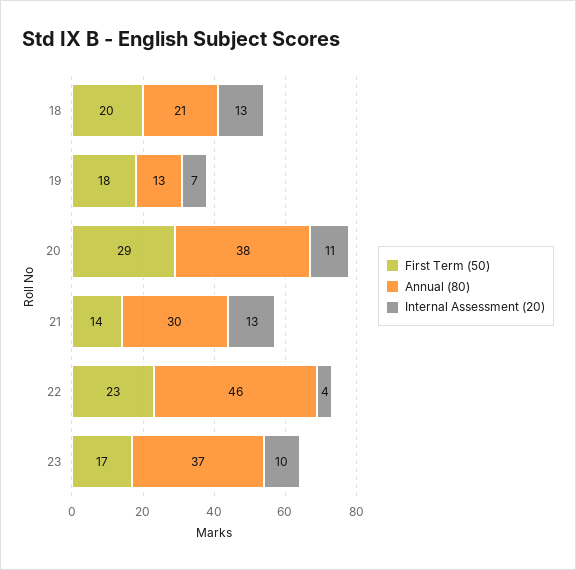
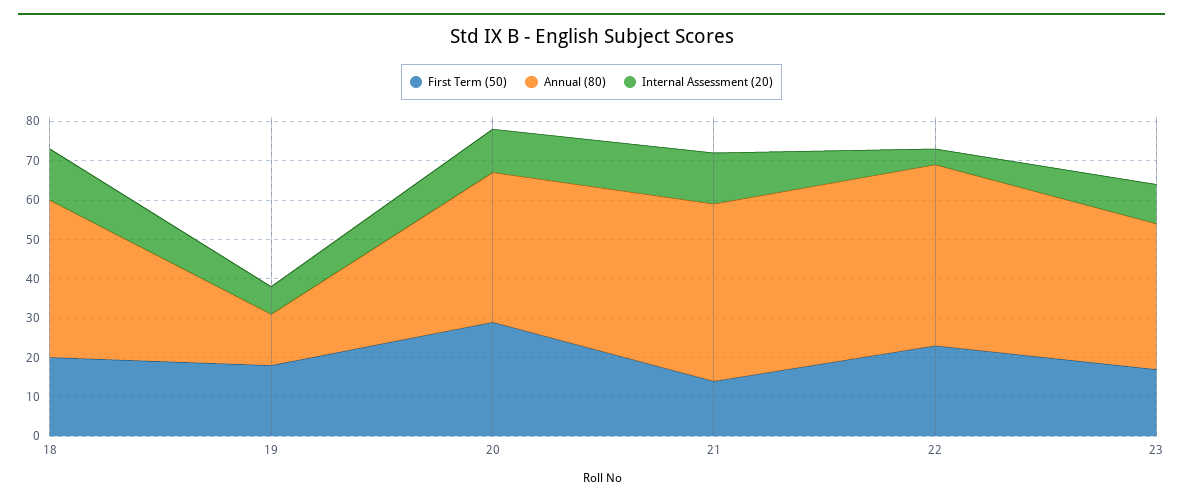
  {
    "First Term (50)": {
      "18": 20,
      "19": 18,
      "20": 29,
      "21": 14,
      "22": 23,
      "23": 17
    },
    "Annual (80)": {
-     "18": 21,
+     "18": 40,
      "19": 13,
      "20": 38,
-     "21": 30,
+     "21": 45,
      "22": 46,
      "23": 37
    },
    "Internal Assessment (20)": {
      "18": 13,
      "19": 7,
      "20": 11,
      "21": 13,
      "22": 4,
      "23": 10
    }
  }

